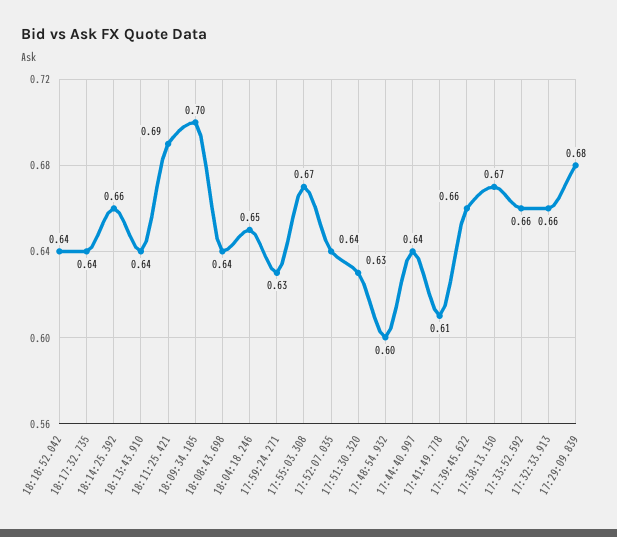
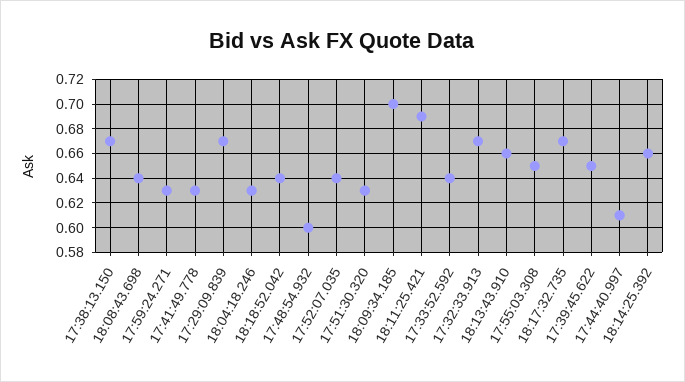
  {
    "18:18:52.042": 0.64,
-   "18:17:32.735": 0.64,
+   "18:17:32.735": 0.67,
    "18:14:25.392": 0.66,
-   "18:13:43.910": 0.64,
+   "18:13:43.910": 0.66,
    "18:11:25.421": 0.69,
    "18:09:34.185": 0.7,
    "18:08:43.698": 0.64,
-   "18:04:18.246": 0.65,
+   "18:04:18.246": 0.63,
    "17:59:24.271": 0.63,
-   "17:55:03.308": 0.67,
+   "17:55:03.308": 0.65,
    "17:52:07.035": 0.64,
    "17:51:30.320": 0.63,
    "17:48:54.932": 0.6,
-   "17:44:40.997": 0.64,
+   "17:44:40.997": 0.61,
-   "17:41:49.778": 0.61,
+   "17:41:49.778": 0.63,
-   "17:39:45.622": 0.66,
+   "17:39:45.622": 0.65,
    "17:38:13.150": 0.67,
-   "17:33:52.592": 0.66,
+   "17:33:52.592": 0.64,
-   "17:32:33.913": 0.66,
+   "17:32:33.913": 0.67,
-   "17:29:09.839": 0.68
+   "17:29:09.839": 0.67
  }

